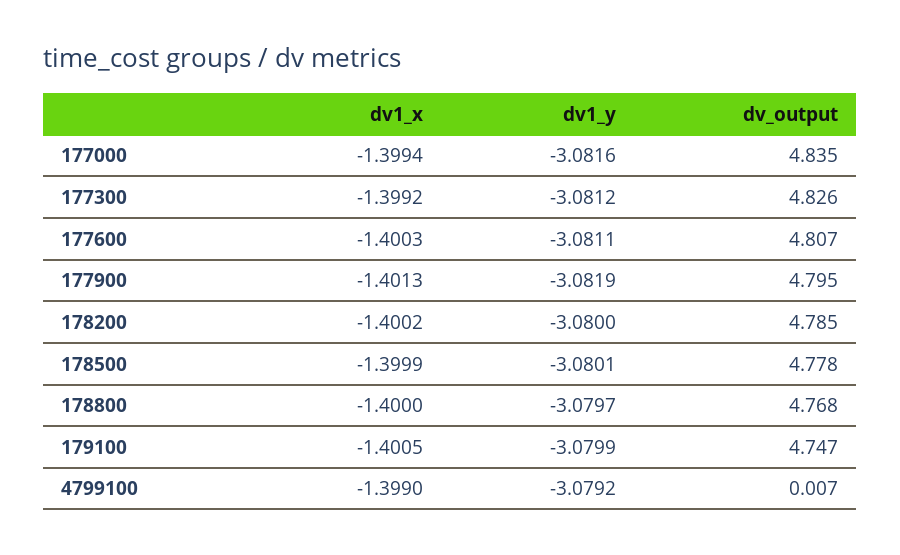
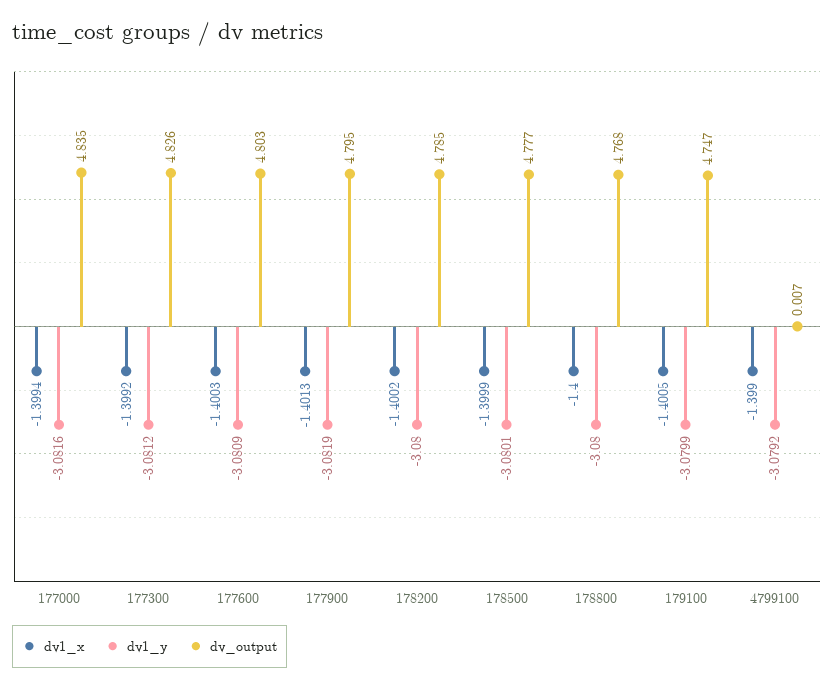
  {
    "dv1_x": {
      "177000": -1.3994,
      "177300": -1.3992,
      "177600": -1.4003,
      "177900": -1.4013,
      "178200": -1.4002,
      "178500": -1.3999,
      "178800": -1.4,
      "179100": -1.4005,
      "4799100": -1.399
    },
    "dv1_y": {
      "177000": -3.0816,
      "177300": -3.0812,
-     "177600": -3.0811,
+     "177600": -3.0809,
      "177900": -3.0819,
      "178200": -3.08,
      "178500": -3.0801,
-     "178800": -3.0797,
+     "178800": -3.08,
      "179100": -3.0799,
      "4799100": -3.0792
    },
    "dv_output": {
      "177000": 4.835,
      "177300": 4.826,
-     "177600": 4.807,
+     "177600": 4.803,
      "177900": 4.795,
      "178200": 4.785,
-     "178500": 4.778,
+     "178500": 4.777,
      "178800": 4.768,
      "179100": 4.747,
      "4799100": 0.007
    }
  }

